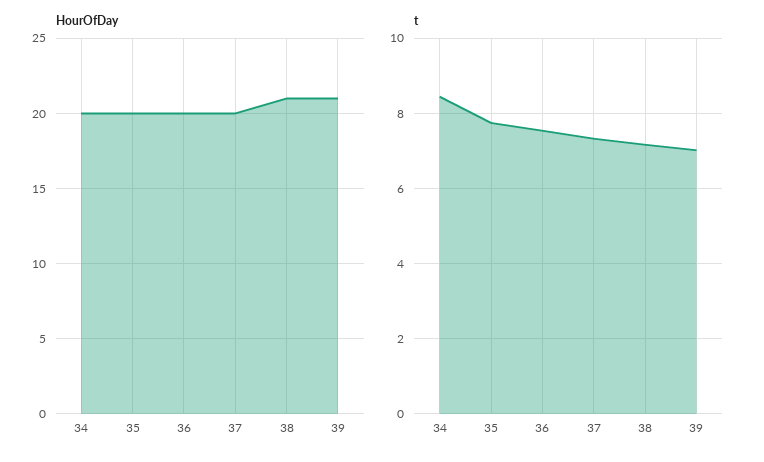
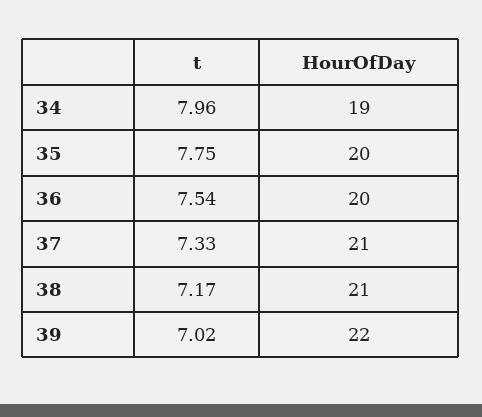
  {
    "HourOfDay": {
-     "34": 20,
+     "34": 19,
      "35": 20,
      "36": 20,
-     "37": 20,
+     "37": 21,
      "38": 21,
-     "39": 21
+     "39": 22
    },
    "t": {
-     "34": 8.4,
+     "34": 7.96,
      "35": 7.75,
      "36": 7.54,
      "37": 7.33,
      "38": 7.17,
      "39": 7.02
    }
  }

